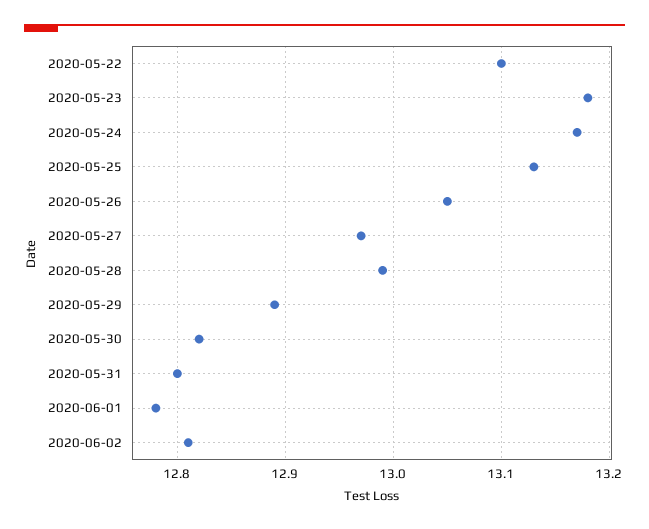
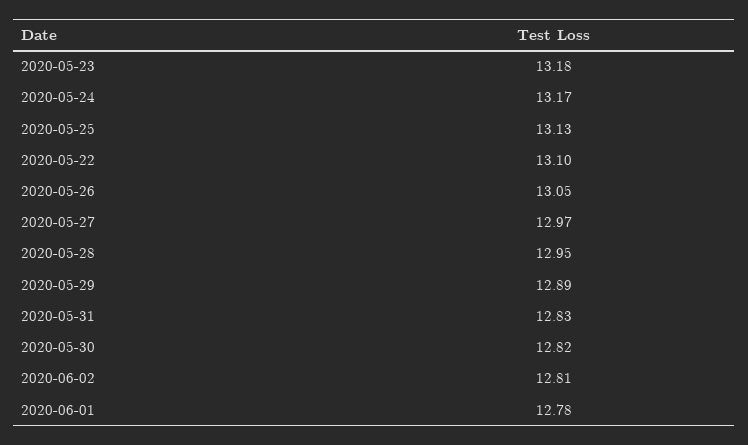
  {
    "2020-05-22": 13.1,
    "2020-05-23": 13.18,
    "2020-05-24": 13.17,
    "2020-05-25": 13.13,
    "2020-05-26": 13.05,
    "2020-05-27": 12.97,
-   "2020-05-28": 12.99,
+   "2020-05-28": 12.95,
    "2020-05-29": 12.89,
    "2020-05-30": 12.82,
-   "2020-05-31": 12.8,
+   "2020-05-31": 12.83,
    "2020-06-01": 12.78,
    "2020-06-02": 12.81
  }

